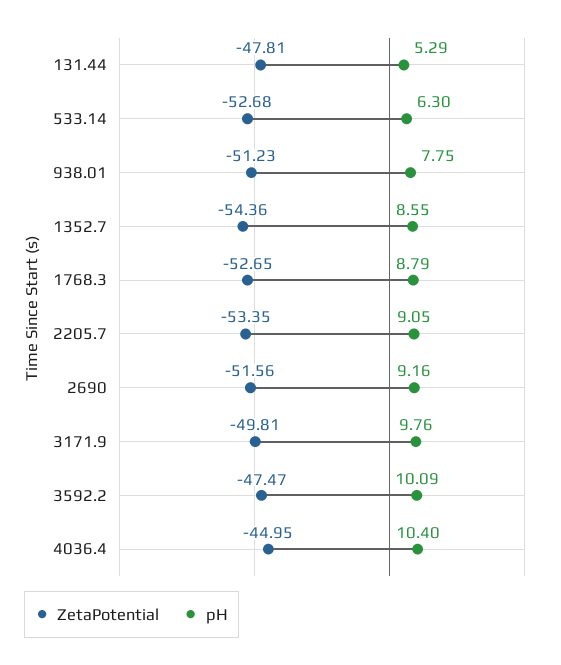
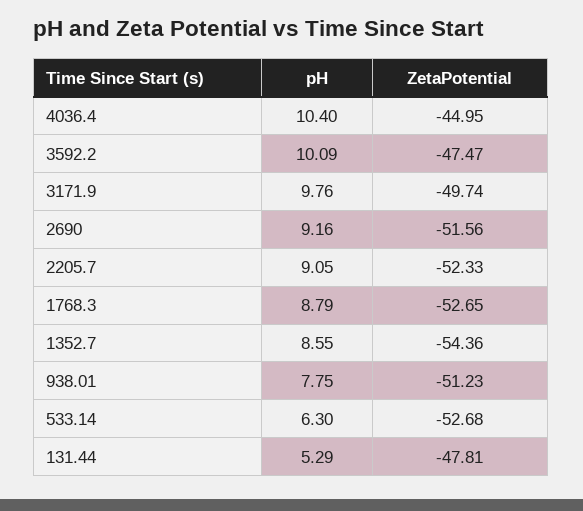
  {
    "ZetaPotential": {
      "131.44": -47.81,
      "533.14": -52.68,
      "938.01": -51.23,
      "1352.7": -54.36,
      "1768.3": -52.65,
-     "2205.7": -53.35,
+     "2205.7": -52.33,
      "2690": -51.56,
-     "3171.9": -49.81,
+     "3171.9": -49.74,
      "3592.2": -47.47,
      "4036.4": -44.95
    },
    "pH": {
      "131.44": 5.29,
      "533.14": 6.3,
      "938.01": 7.75,
      "1352.7": 8.55,
      "1768.3": 8.79,
      "2205.7": 9.05,
      "2690": 9.16,
      "3171.9": 9.76,
      "3592.2": 10.09,
      "4036.4": 10.4
    }
  }

